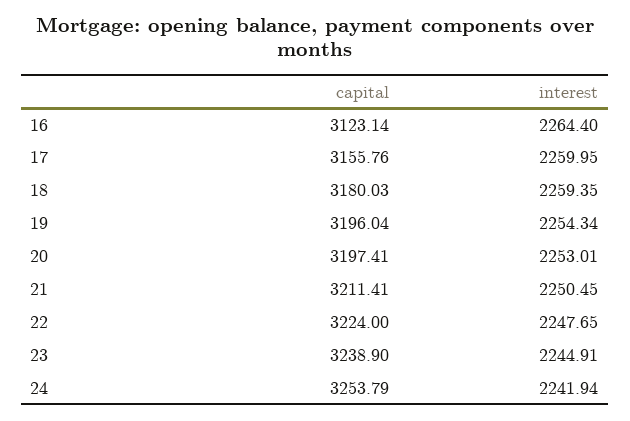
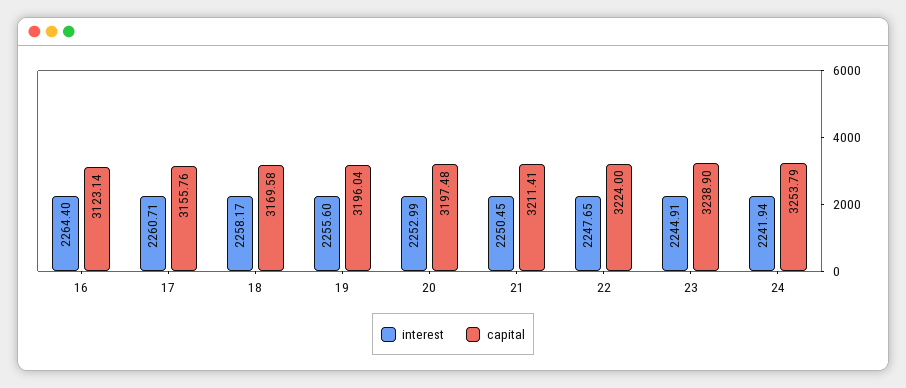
  {
    "capital": {
      "16": 3123.14,
      "17": 3155.76,
-     "18": 3180.03,
+     "18": 3169.58,
      "19": 3196.04,
-     "20": 3197.41,
+     "20": 3197.48,
      "21": 3211.41,
      "22": 3224,
      "23": 3238.9,
      "24": 3253.79
    },
    "interest": {
      "16": 2264.4,
-     "17": 2259.95,
+     "17": 2260.71,
-     "18": 2259.35,
+     "18": 2258.17,
-     "19": 2254.34,
+     "19": 2255.6,
-     "20": 2253.01,
+     "20": 2252.99,
      "21": 2250.45,
      "22": 2247.65,
      "23": 2244.91,
      "24": 2241.94
    }
  }

